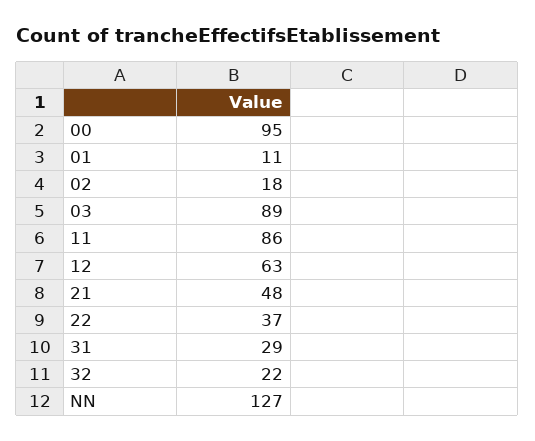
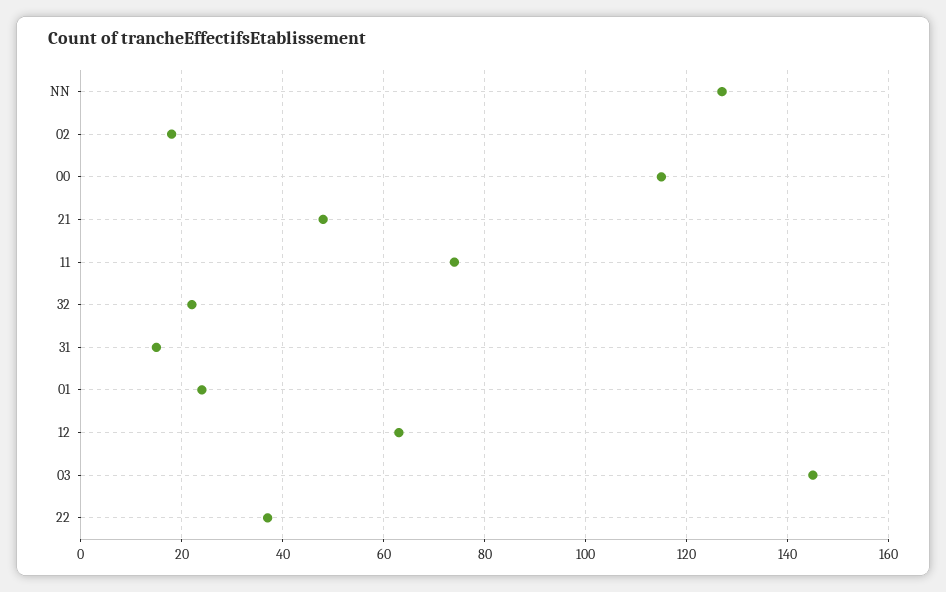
  {
-   "00": 95,
+   "00": 115,
-   "01": 11,
+   "01": 25,
    "02": 18,
-   "03": 89,
+   "03": 145,
-   "11": 86,
+   "11": 75,
    "12": 63,
    "21": 48,
    "22": 37,
-   "31": 29,
+   "31": 15,
    "32": 22,
    "NN": 127
  }

